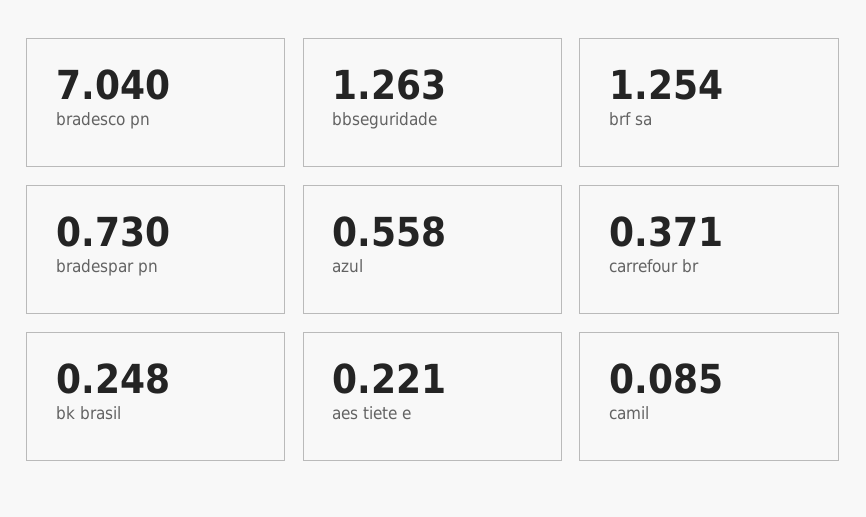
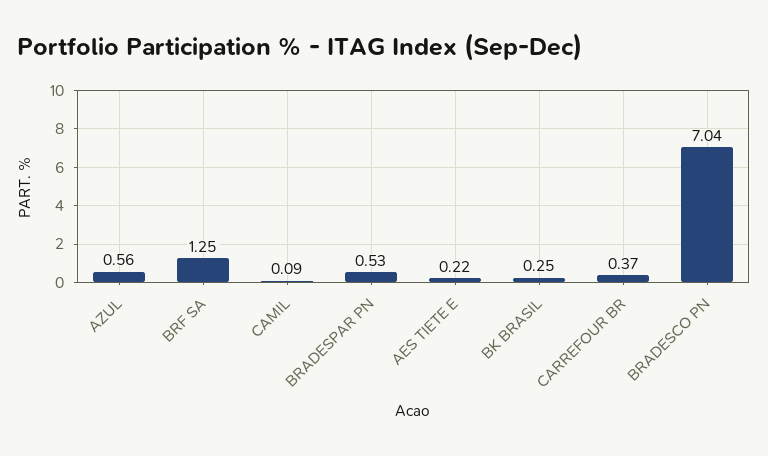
  {
    "bradesco pn": 7.04,
-   "bbseguridade": 1.263,
    "brf sa": 1.254,
-   "bradespar pn": 0.73,
+   "bradespar pn": 0.53,
    "azul": 0.558,
    "carrefour br": 0.371,
    "bk brasil": 0.248,
    "aes tiete e": 0.221,
    "camil": 0.085
  }

